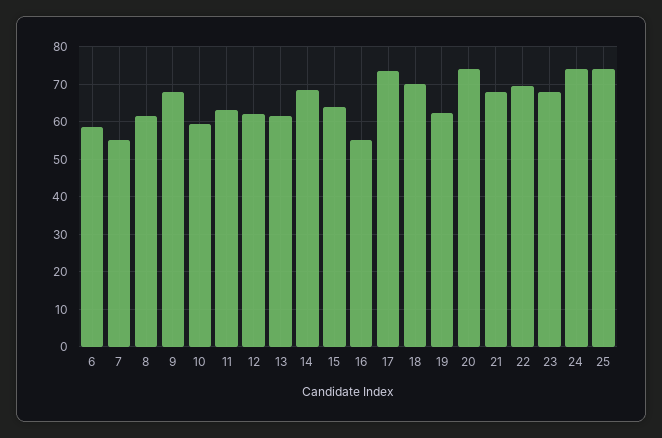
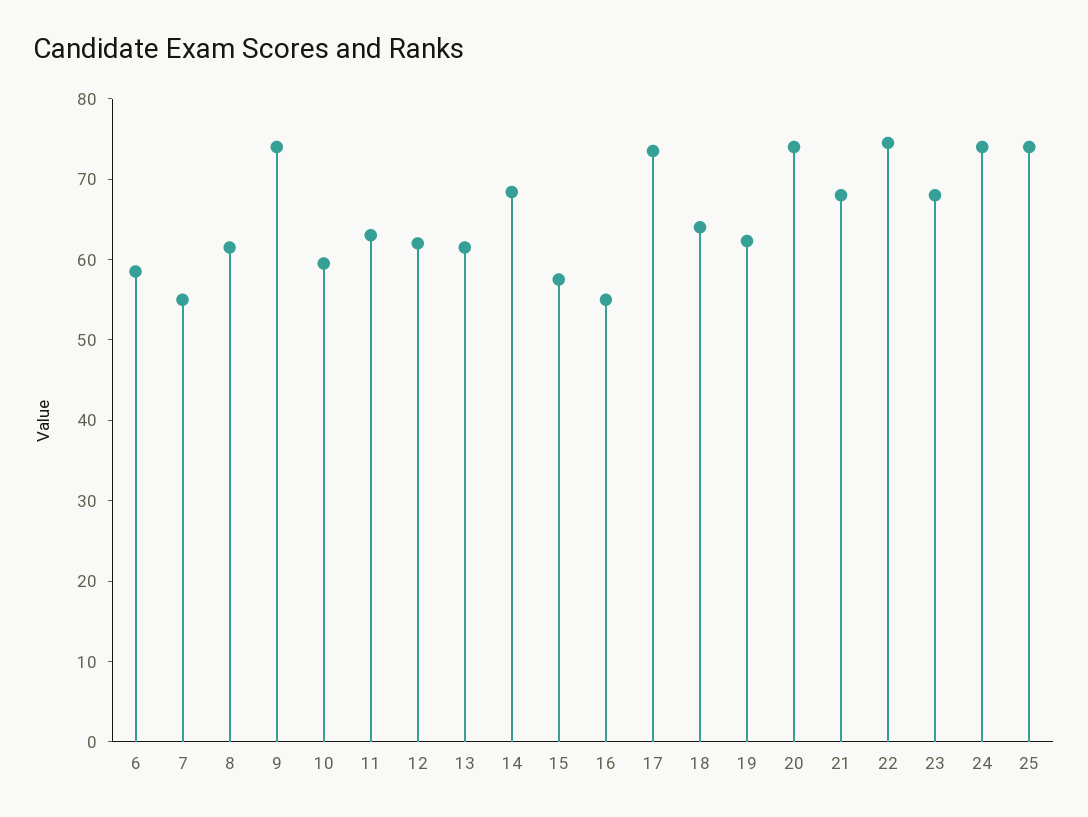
  {
    "6": 58,
    "7": 56,
    "8": 62,
-   "9": 68,
+   "9": 74,
    "10": 60,
    "11": 64,
    "12": 62,
    "13": 62,
    "14": 68,
-   "15": 64,
+   "15": 58,
    "16": 56,
    "17": 74,
-   "18": 70,
+   "18": 64,
    "19": 62,
    "20": 74,
    "21": 68,
-   "22": 70,
+   "22": 74,
    "23": 68,
    "24": 74,
    "25": 74
  }

